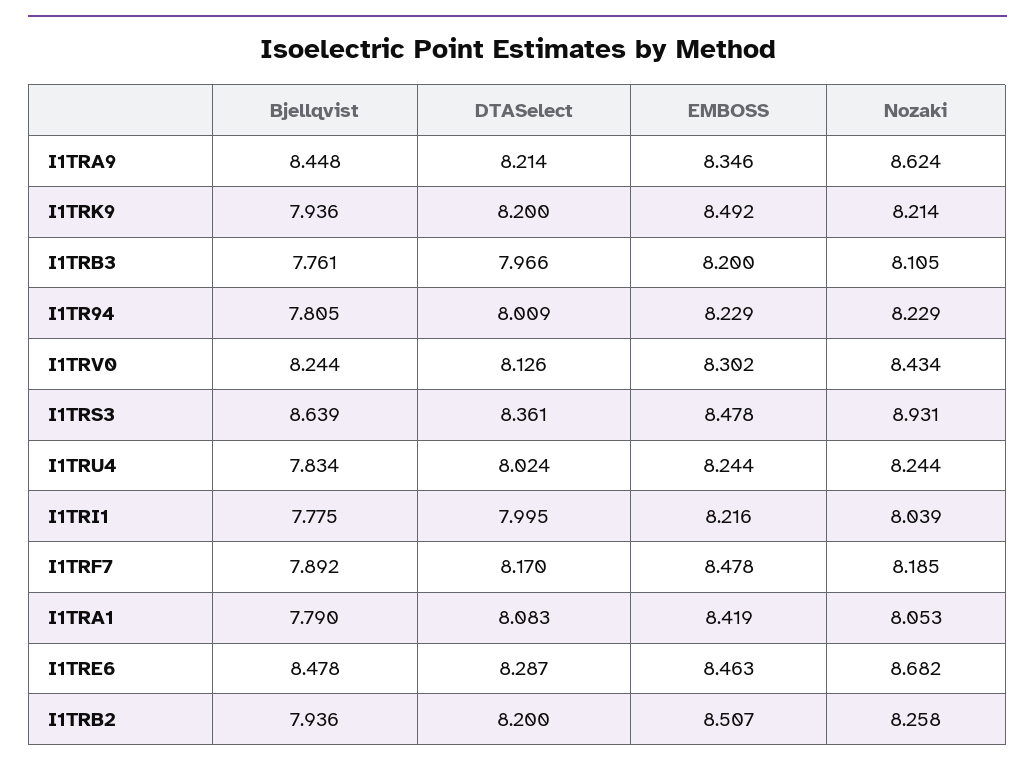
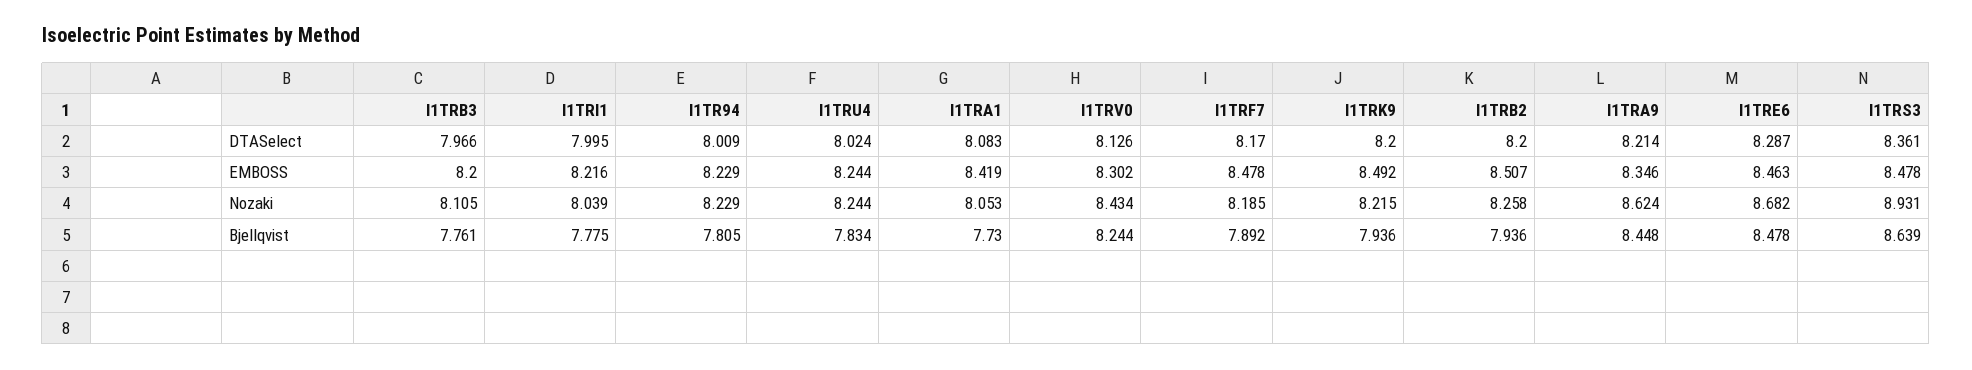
  {
    "Bjellqvist": {
      "I1TRA9": 8.448,
      "I1TRK9": 7.936,
      "I1TRB3": 7.761,
      "I1TR94": 7.805,
      "I1TRV0": 8.244,
      "I1TRS3": 8.639,
      "I1TRU4": 7.834,
      "I1TRI1": 7.775,
      "I1TRF7": 7.892,
-     "I1TRA1": 7.79,
+     "I1TRA1": 7.73,
      "I1TRE6": 8.478,
      "I1TRB2": 7.936
    },
    "DTASelect": {
      "I1TRA9": 8.214,
      "I1TRK9": 8.2,
      "I1TRB3": 7.966,
      "I1TR94": 8.009,
      "I1TRV0": 8.126,
      "I1TRS3": 8.361,
      "I1TRU4": 8.024,
      "I1TRI1": 7.995,
      "I1TRF7": 8.17,
      "I1TRA1": 8.083,
      "I1TRE6": 8.287,
      "I1TRB2": 8.2
    },
    "EMBOSS": {
      "I1TRA9": 8.346,
      "I1TRK9": 8.492,
      "I1TRB3": 8.2,
      "I1TR94": 8.229,
      "I1TRV0": 8.302,
      "I1TRS3": 8.478,
      "I1TRU4": 8.244,
      "I1TRI1": 8.216,
      "I1TRF7": 8.478,
      "I1TRA1": 8.419,
      "I1TRE6": 8.463,
      "I1TRB2": 8.507
    },
    "Nozaki": {
      "I1TRA9": 8.624,
-     "I1TRK9": 8.214,
+     "I1TRK9": 8.215,
      "I1TRB3": 8.105,
      "I1TR94": 8.229,
      "I1TRV0": 8.434,
      "I1TRS3": 8.931,
      "I1TRU4": 8.244,
      "I1TRI1": 8.039,
      "I1TRF7": 8.185,
      "I1TRA1": 8.053,
      "I1TRE6": 8.682,
      "I1TRB2": 8.258
    }
  }

